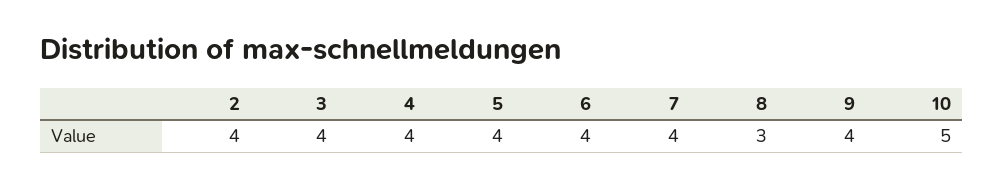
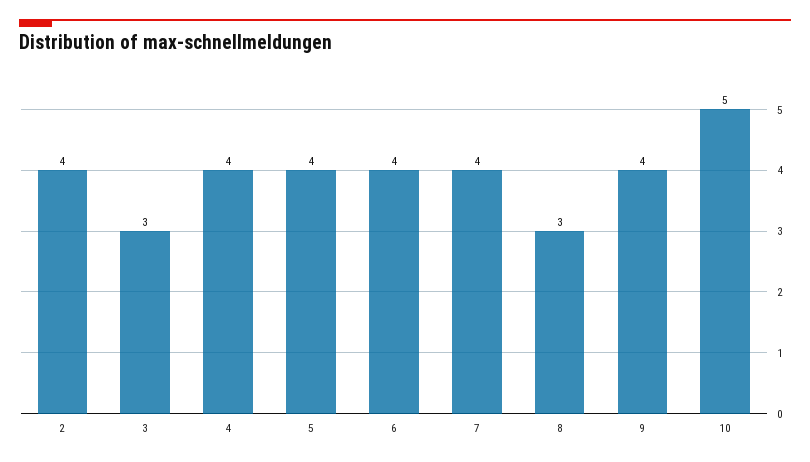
  {
    "2": 4,
-   "3": 4,
+   "3": 3,
    "4": 4,
    "5": 4,
    "6": 4,
    "7": 4,
    "8": 3,
    "9": 4,
    "10": 5
  }

